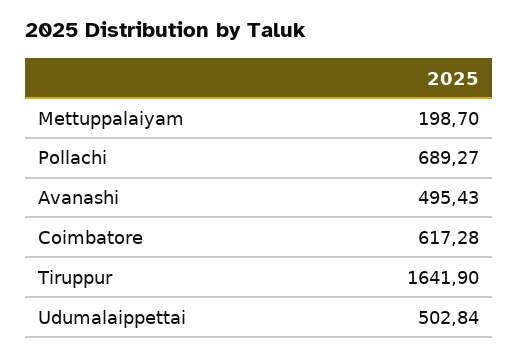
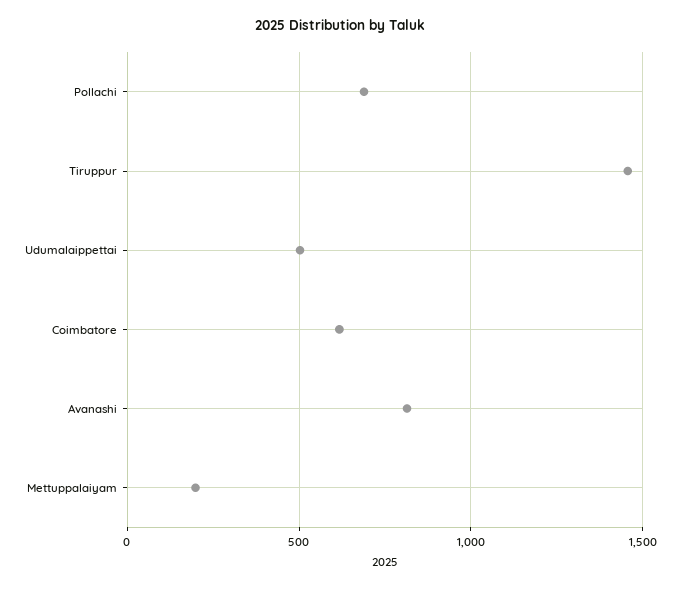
  {
    "Mettuppalaiyam": 198.7,
    "Pollachi": 689.27,
-   "Avanashi": 495.43,
+   "Avanashi": 800,
    "Coimbatore": 617.28,
-   "Tiruppur": 1641.9,
+   "Tiruppur": 1450,
    "Udumalaippettai": 502.84
  }

